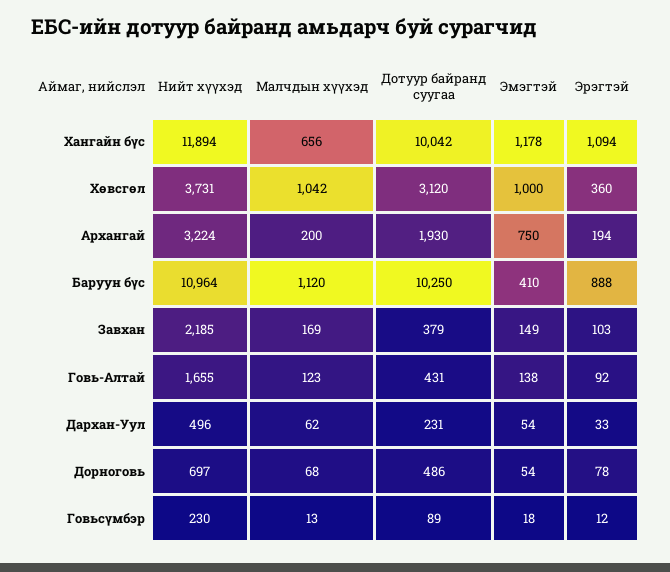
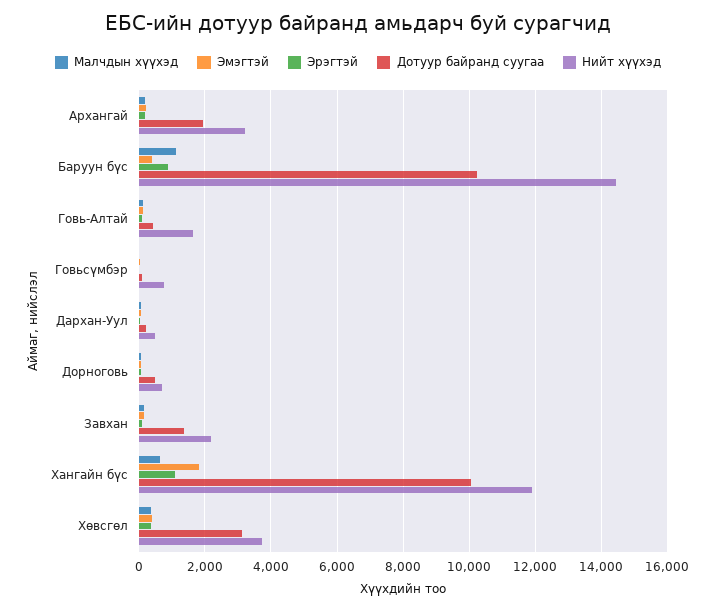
  {
    "Нийт хүүхэд": {
      "Хангайн бүс": 11894,
      "Хөвсгөл": 3731,
      "Архангай": 3224,
-     "Баруун бүс": 10964,
+     "Баруун бүс": 14400,
      "Завхан": 2185,
      "Говь-Алтай": 1655,
      "Дархан-Уул": 496,
      "Дорноговь": 697,
-     "Говьсүмбэр": 230
+     "Говьсүмбэр": 800
    },
    "Малчдын хүүхэд": {
      "Хангайн бүс": 656,
-     "Хөвсгөл": 1042,
+     "Хөвсгөл": 400,
      "Архангай": 200,
      "Баруун бүс": 1120,
      "Завхан": 169,
      "Говь-Алтай": 123,
      "Дархан-Уул": 62,
      "Дорноговь": 68,
      "Говьсүмбэр": 13
    },
    "Дотуур байранд суугаа": {
      "Хангайн бүс": 10042,
      "Хөвсгөл": 3120,
      "Архангай": 1930,
      "Баруун бүс": 10250,
-     "Завхан": 379,
+     "Завхан": 1400,
      "Говь-Алтай": 431,
      "Дархан-Уул": 231,
      "Дорноговь": 486,
      "Говьсүмбэр": 89
    },
    "Эмэгтэй": {
-     "Хангайн бүс": 1178,
+     "Хангайн бүс": 1800,
-     "Хөвсгөл": 1000,
+     "Хөвсгөл": 400,
-     "Архангай": 750,
+     "Архангай": 200,
      "Баруун бүс": 410,
      "Завхан": 149,
      "Говь-Алтай": 138,
      "Дархан-Уул": 54,
      "Дорноговь": 54,
      "Говьсүмбэр": 18
    },
    "Эрэгтэй": {
      "Хангайн бүс": 1094,
      "Хөвсгөл": 360,
      "Архангай": 194,
      "Баруун бүс": 888,
      "Завхан": 103,
      "Говь-Алтай": 92,
      "Дархан-Уул": 33,
      "Дорноговь": 78,
      "Говьсүмбэр": 12
    }
  }

